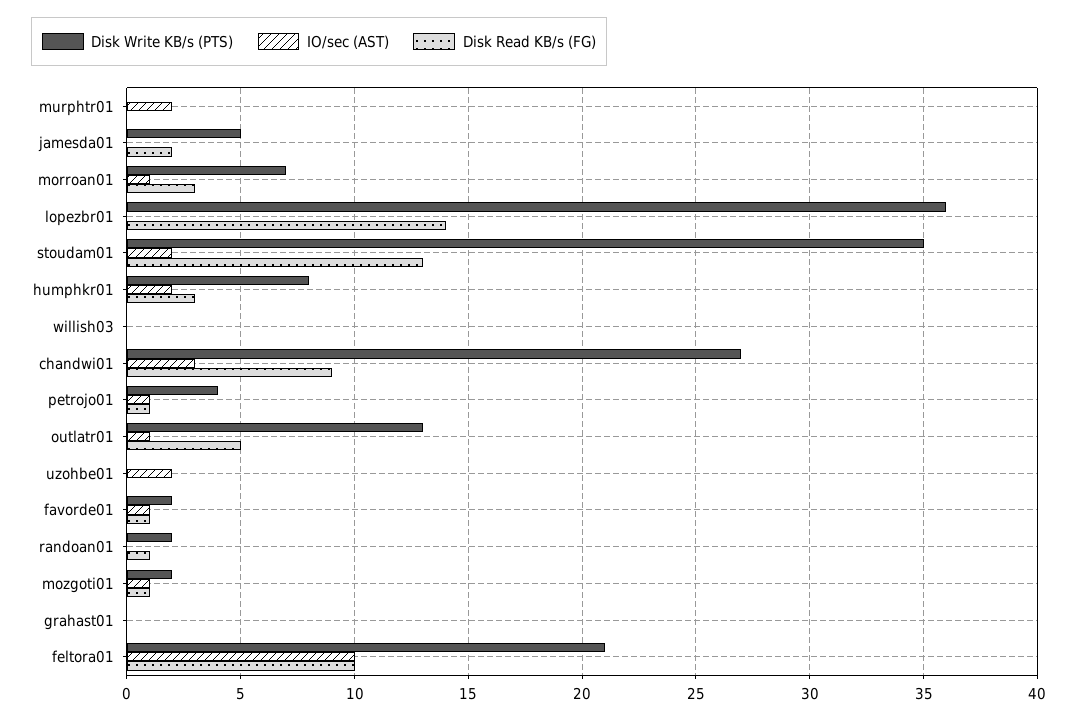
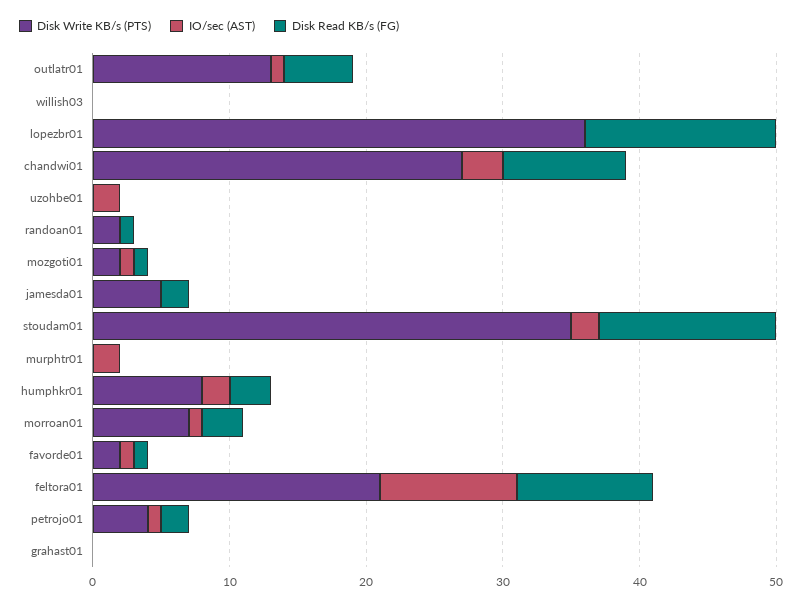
  {
    "Disk Write KB/s (PTS)": {
      "murphtr01": 0,
      "jamesda01": 5,
      "morroan01": 7,
      "lopezbr01": 36,
      "stoudam01": 35,
      "humphkr01": 8,
      "willish03": 0,
      "chandwi01": 27,
      "petrojo01": 4,
      "outlatr01": 13,
      "uzohbe01": 0,
      "favorde01": 2,
      "randoan01": 2,
      "mozgoti01": 2,
      "grahast01": 0,
      "feltora01": 21
    },
    "IO/sec (AST)": {
      "murphtr01": 2,
      "jamesda01": 0,
      "morroan01": 1,
      "lopezbr01": 0,
      "stoudam01": 2,
      "humphkr01": 2,
      "willish03": 0,
      "chandwi01": 3,
      "petrojo01": 1,
      "outlatr01": 1,
      "uzohbe01": 2,
      "favorde01": 1,
      "randoan01": 0,
      "mozgoti01": 1,
      "grahast01": 0,
      "feltora01": 10
    },
    "Disk Read KB/s (FG)": {
      "murphtr01": 0,
      "jamesda01": 2,
      "morroan01": 3,
      "lopezbr01": 14,
      "stoudam01": 13,
      "humphkr01": 3,
      "willish03": 0,
      "chandwi01": 9,
-     "petrojo01": 1,
+     "petrojo01": 2,
      "outlatr01": 5,
      "uzohbe01": 0,
      "favorde01": 1,
      "randoan01": 1,
      "mozgoti01": 1,
      "grahast01": 0,
      "feltora01": 10
    }
  }

